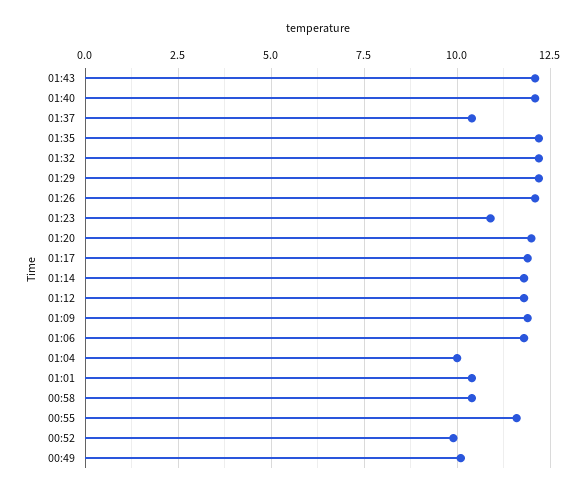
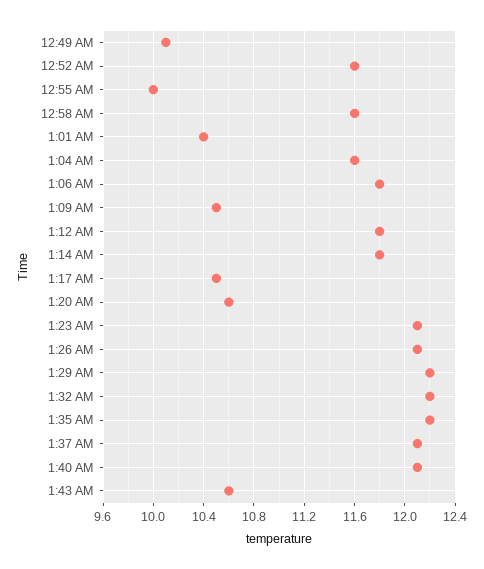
  {
-   "01:43": 12,
+   "01:43": 10.6,
    "01:40": 12.1,
-   "01:37": 10.5,
+   "01:37": 12.1,
    "01:35": 12.2,
    "01:32": 12.2,
    "01:29": 12.2,
    "01:26": 12.1,
-   "01:23": 11,
+   "01:23": 12.1,
-   "01:20": 12,
+   "01:20": 10.6,
-   "01:17": 12,
+   "01:17": 10.5,
    "01:14": 11.8,
    "01:12": 11.8,
-   "01:09": 12,
+   "01:09": 10.5,
    "01:06": 11.8,
-   "01:04": 10,
+   "01:04": 11.6,
    "01:01": 10.4,
-   "00:58": 10.5,
+   "00:58": 11.6,
-   "00:55": 11.5,
+   "00:55": 10,
-   "00:52": 10,
+   "00:52": 11.6,
    "00:49": 10.1
  }

